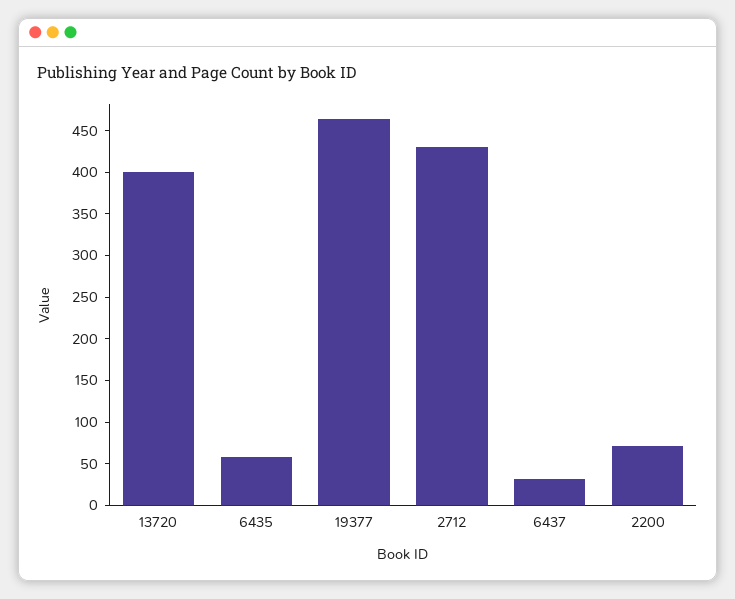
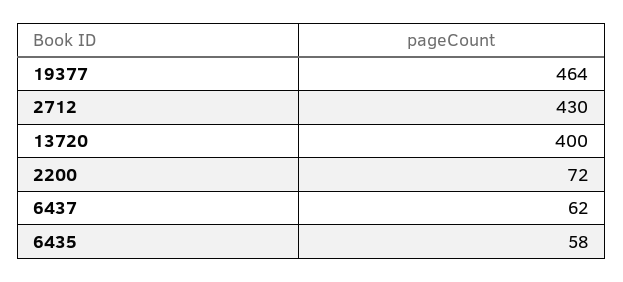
  {
    "13720": 400,
    "6435": 58,
    "19377": 464,
    "2712": 430,
-   "6437": 30,
+   "6437": 62,
    "2200": 72
  }

